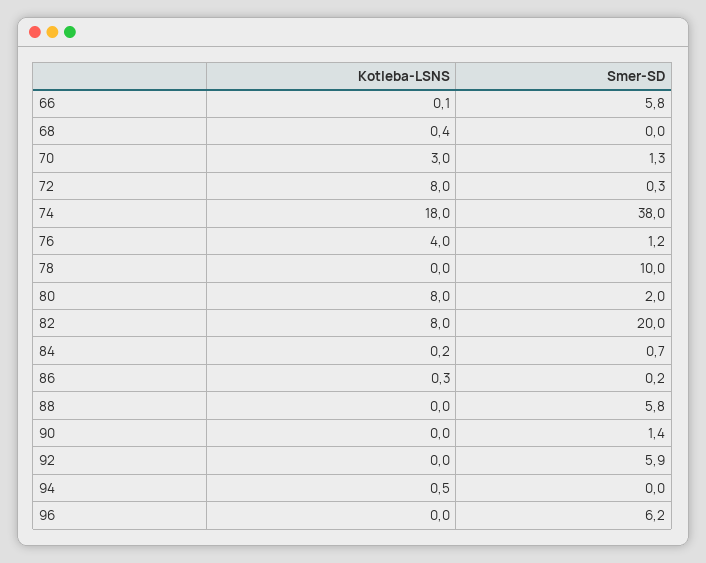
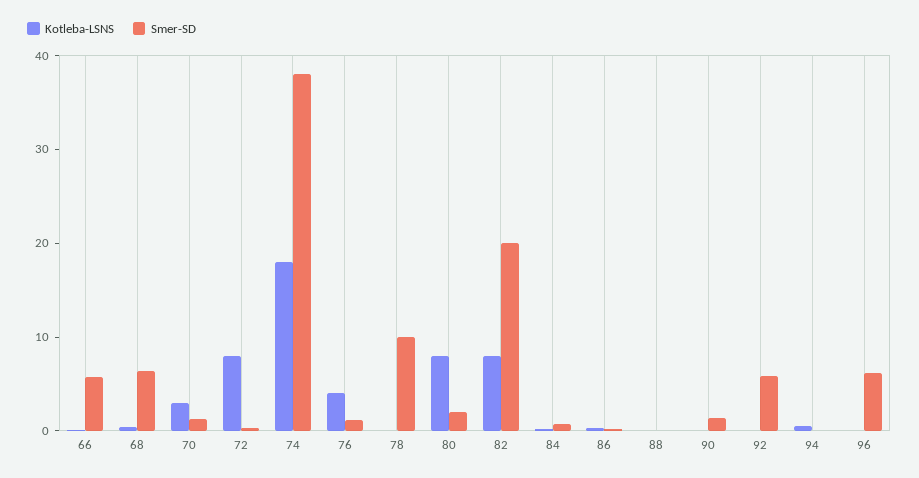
  {
    "Kotleba-LSNS": {
      "66": 0.1,
      "68": 0.4,
      "70": 3,
      "72": 8,
      "74": 18,
      "76": 4,
      "78": 0,
      "80": 8,
      "82": 8,
      "84": 0.2,
      "86": 0.3,
      "88": 0,
      "90": 0,
      "92": 0,
      "94": 0.5,
      "96": 0
    },
    "Smer-SD": {
      "66": 5.8,
-     "68": 0,
+     "68": 6,
      "70": 1.3,
      "72": 0.3,
      "74": 38,
      "76": 1.2,
      "78": 10,
      "80": 2,
      "82": 20,
      "84": 0.7,
      "86": 0.2,
-     "88": 5.8,
+     "88": 0,
      "90": 1.4,
      "92": 5.9,
      "94": 0,
      "96": 6.2
    }
  }

